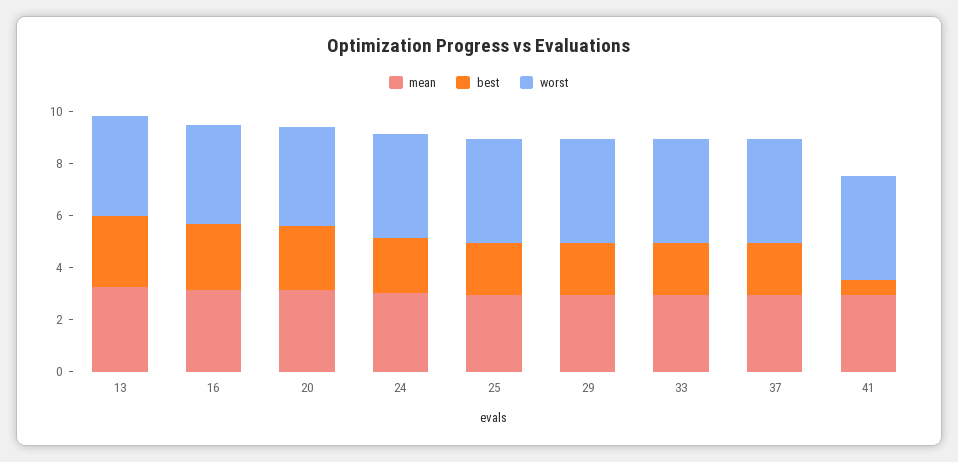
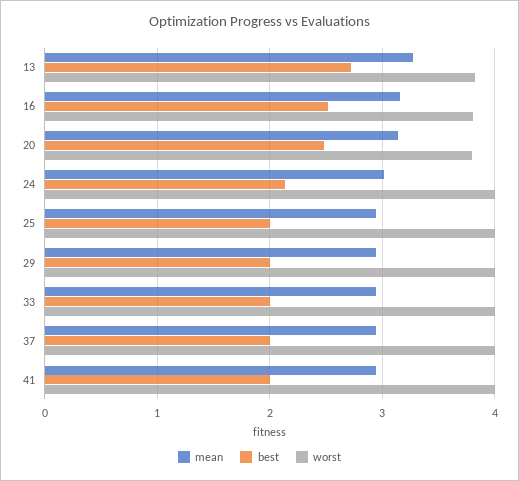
  {
    "mean": {
      "13": 3.3,
      "16": 3.2,
      "20": 3.1,
      "24": 3,
      "25": 2.9,
      "29": 2.9,
      "33": 2.9,
      "37": 2.9,
      "41": 2.9
    },
    "best": {
      "13": 2.7,
      "16": 2.5,
      "20": 2.5,
      "24": 2.1,
      "25": 2,
      "29": 2,
      "33": 2,
      "37": 2,
-     "41": 0.5
+     "41": 2
    },
    "worst": {
      "13": 3.8,
      "16": 3.8,
      "20": 3.8,
      "24": 4,
      "25": 4,
      "29": 4,
      "33": 4,
      "37": 4,
      "41": 4
    }
  }

